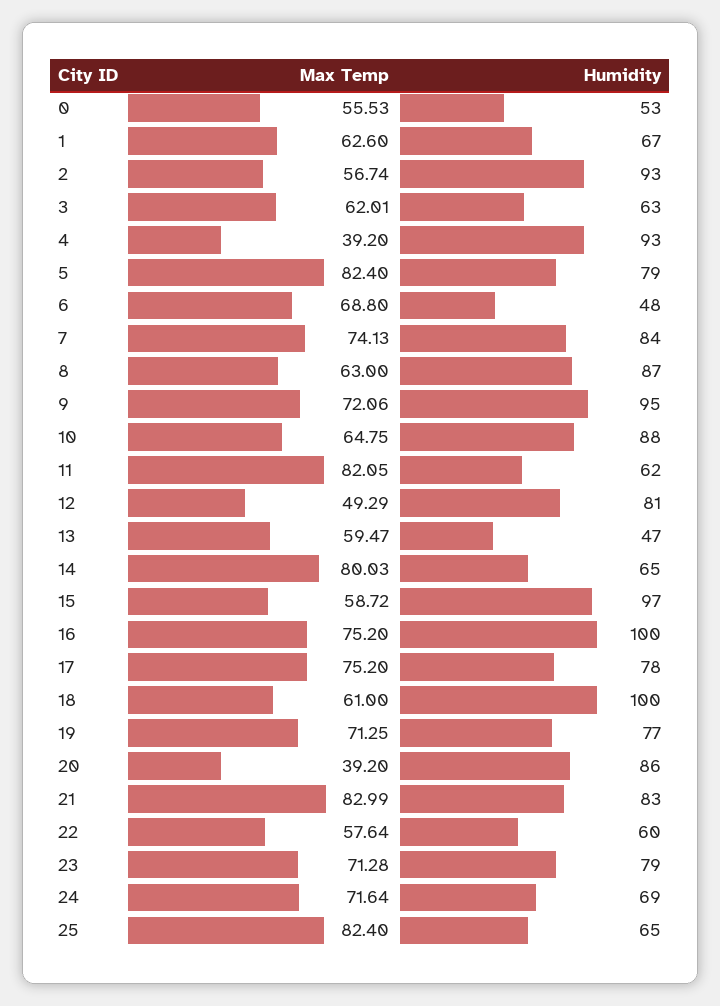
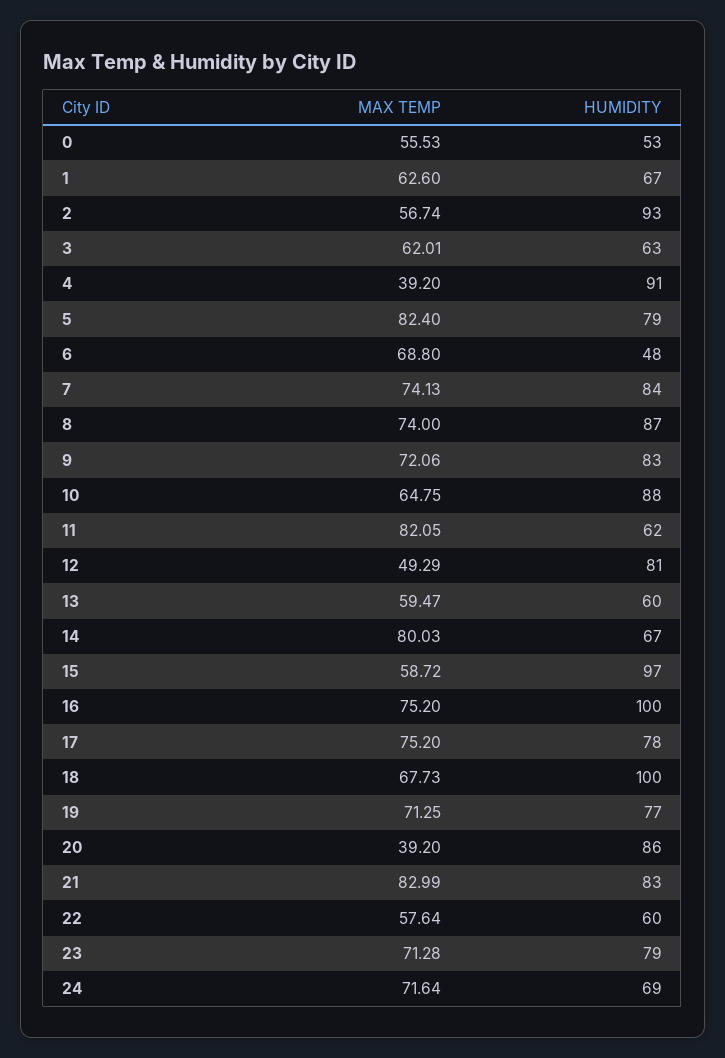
  {
    "Max Temp": {
      "0": 55.53,
      "1": 62.6,
      "2": 56.74,
      "3": 62.01,
      "4": 39.2,
      "5": 82.4,
      "6": 68.8,
      "7": 74.13,
-     "8": 63,
+     "8": 74,
      "9": 72.06,
      "10": 64.75,
      "11": 82.05,
      "12": 49.29,
      "13": 59.47,
      "14": 80.03,
      "15": 58.72,
      "16": 75.2,
      "17": 75.2,
-     "18": 61,
+     "18": 67.73,
      "19": 71.25,
      "20": 39.2,
      "21": 82.99,
      "22": 57.64,
      "23": 71.28,
-     "24": 71.64,
+     "24": 71.64
-     "25": 82.4
    },
    "Humidity": {
      "0": 53,
      "1": 67,
      "2": 93,
      "3": 63,
-     "4": 93,
+     "4": 91,
      "5": 79,
      "6": 48,
      "7": 84,
      "8": 87,
-     "9": 95,
+     "9": 83,
      "10": 88,
      "11": 62,
      "12": 81,
-     "13": 47,
+     "13": 60,
-     "14": 65,
+     "14": 67,
      "15": 97,
      "16": 100,
      "17": 78,
      "18": 100,
      "19": 77,
      "20": 86,
      "21": 83,
      "22": 60,
      "23": 79,
-     "24": 69,
+     "24": 69
-     "25": 65
    }
  }

